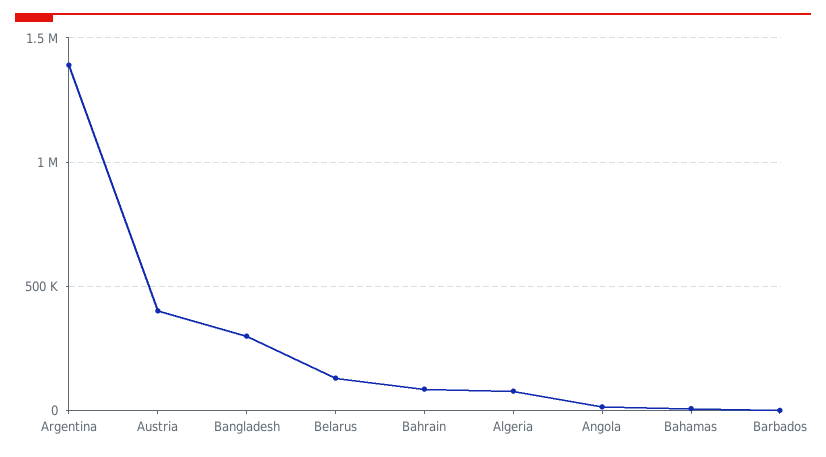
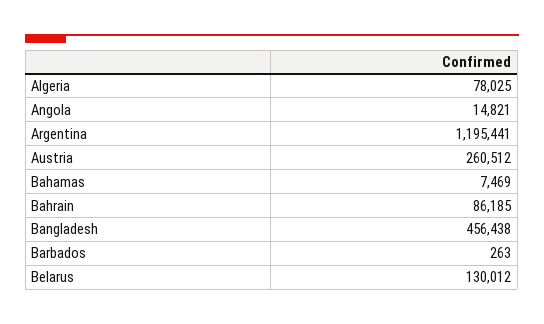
  {
-   "Argentina": 1400000,
+   "Argentina": 1195441,
-   "Austria": 400000,
+   "Austria": 260512,
-   "Bangladesh": 300000,
+   "Bangladesh": 456438,
    "Belarus": 130012,
    "Bahrain": 86185,
    "Algeria": 78025,
    "Angola": 14821,
    "Bahamas": 7469,
    "Barbados": 263
  }

